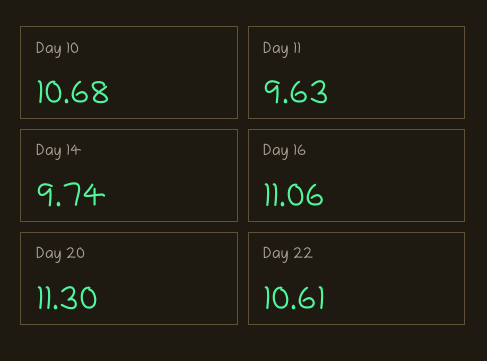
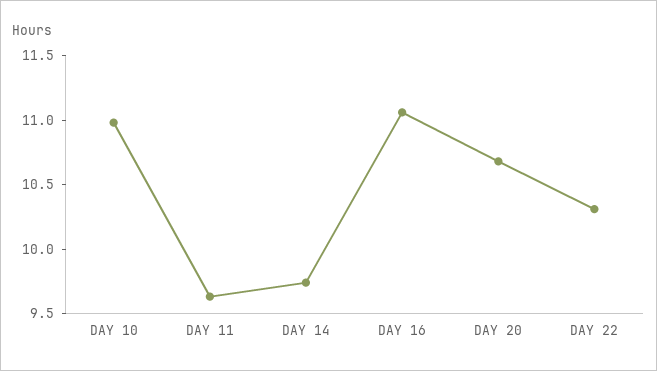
  {
-   "Day 10": 10.68,
+   "Day 10": 11,
    "Day 11": 9.63,
    "Day 14": 9.74,
    "Day 16": 11.06,
-   "Day 20": 11.3,
+   "Day 20": 10.7,
-   "Day 22": 10.61
+   "Day 22": 10.3
  }

